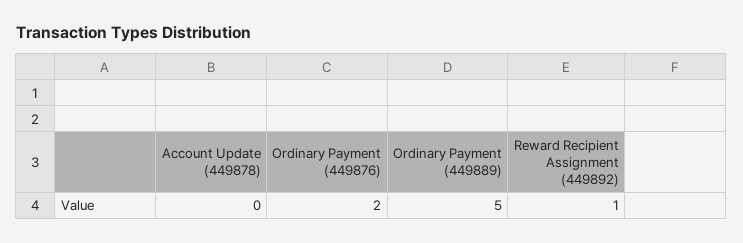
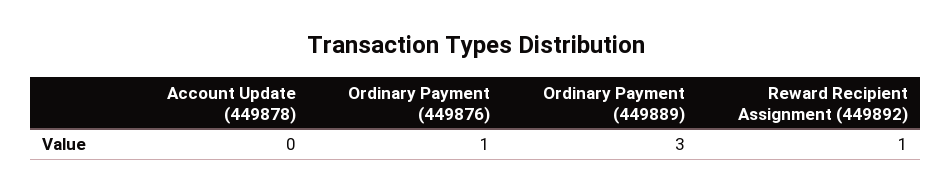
  {
    "Account Update (449878)": 0,
-   "Ordinary Payment (449876)": 2,
+   "Ordinary Payment (449876)": 1,
-   "Ordinary Payment (449889)": 5,
+   "Ordinary Payment (449889)": 3,
    "Reward Recipient Assignment (449892)": 1
  }

